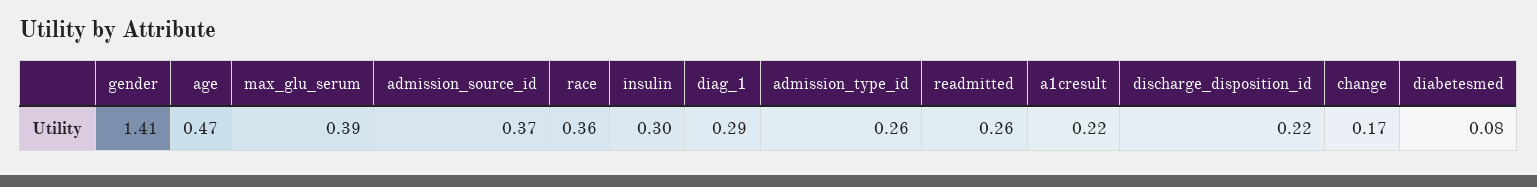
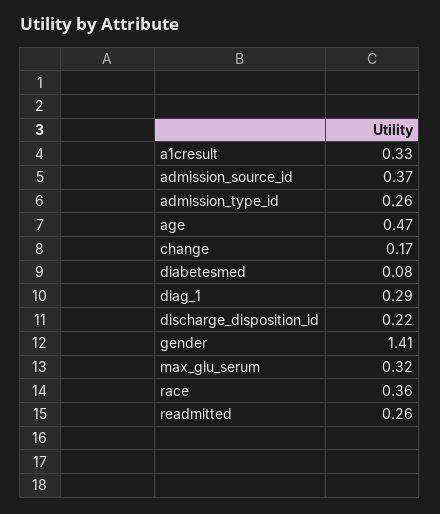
  {
    "gender": 1.41,
    "age": 0.47,
-   "max_glu_serum": 0.39,
+   "max_glu_serum": 0.32,
    "admission_source_id": 0.37,
    "race": 0.36,
-   "insulin": 0.3,
    "diag_1": 0.29,
    "admission_type_id": 0.26,
    "readmitted": 0.26,
-   "a1cresult": 0.22,
+   "a1cresult": 0.33,
    "discharge_disposition_id": 0.22,
    "change": 0.17,
    "diabetesmed": 0.08
  }

